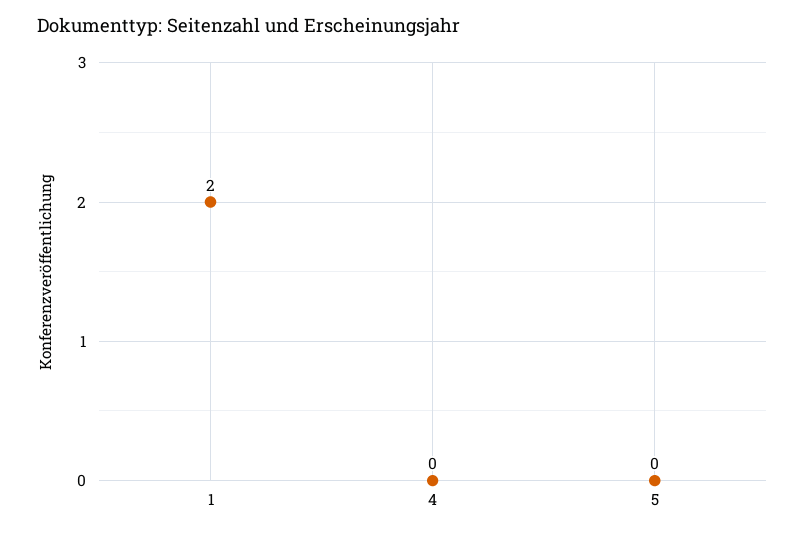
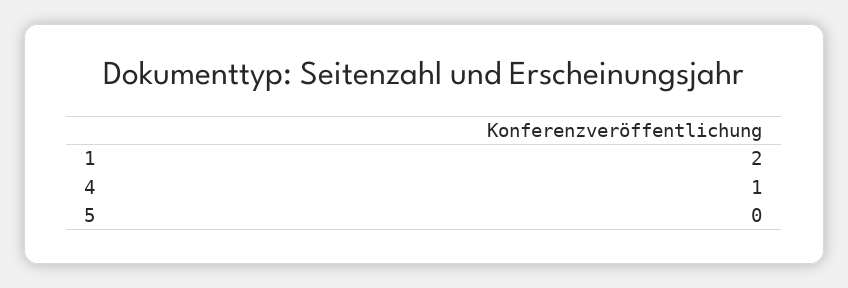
  {
    "1": 2,
-   "4": 0,
+   "4": 1,
    "5": 0
  }

